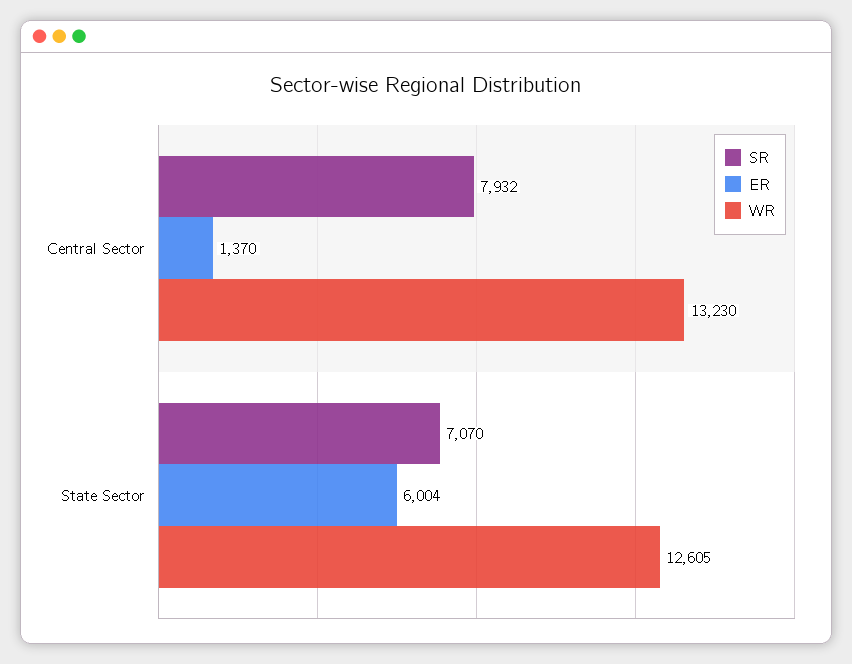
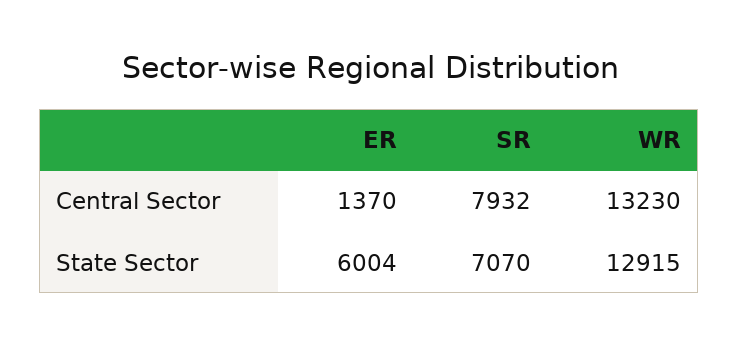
  {
    "SR": {
      "Central Sector": 7932,
      "State Sector": 7070
    },
    "ER": {
      "Central Sector": 1370,
      "State Sector": 6004
    },
    "WR": {
      "Central Sector": 13230,
-     "State Sector": 12605
+     "State Sector": 12915
    }
  }

